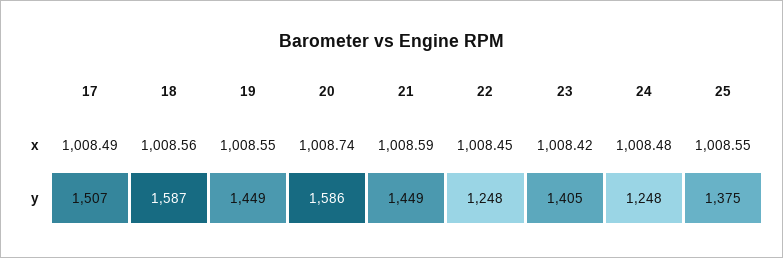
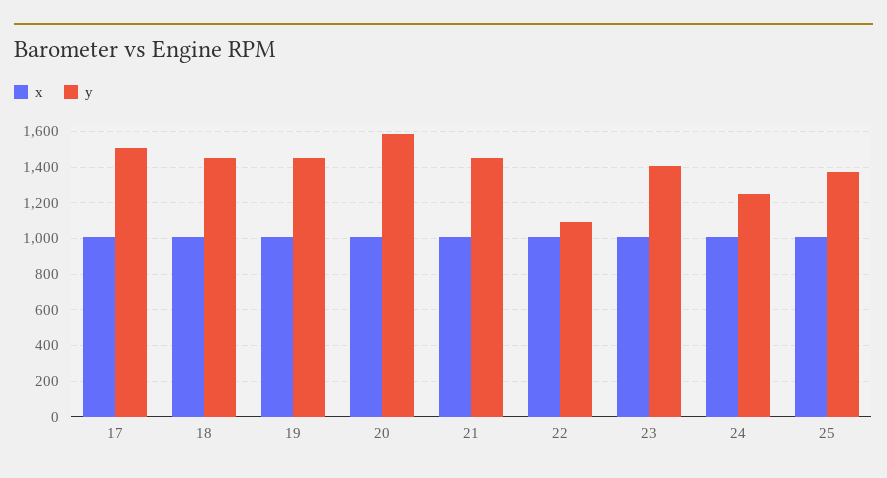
  {
    "x": {
      "17": 1008.49,
      "18": 1008.56,
      "19": 1008.55,
      "20": 1008.74,
      "21": 1008.59,
      "22": 1008.45,
      "23": 1008.42,
      "24": 1008.48,
      "25": 1008.55
    },
    "y": {
      "17": 1507,
-     "18": 1587,
+     "18": 1450,
      "19": 1449,
      "20": 1586,
      "21": 1449,
-     "22": 1248,
+     "22": 1100,
      "23": 1405,
      "24": 1248,
      "25": 1375
    }
  }

